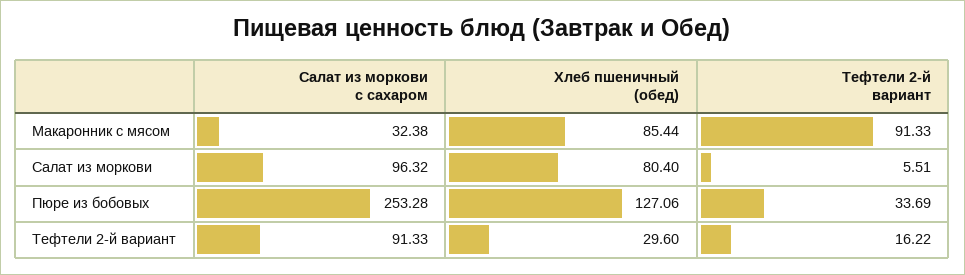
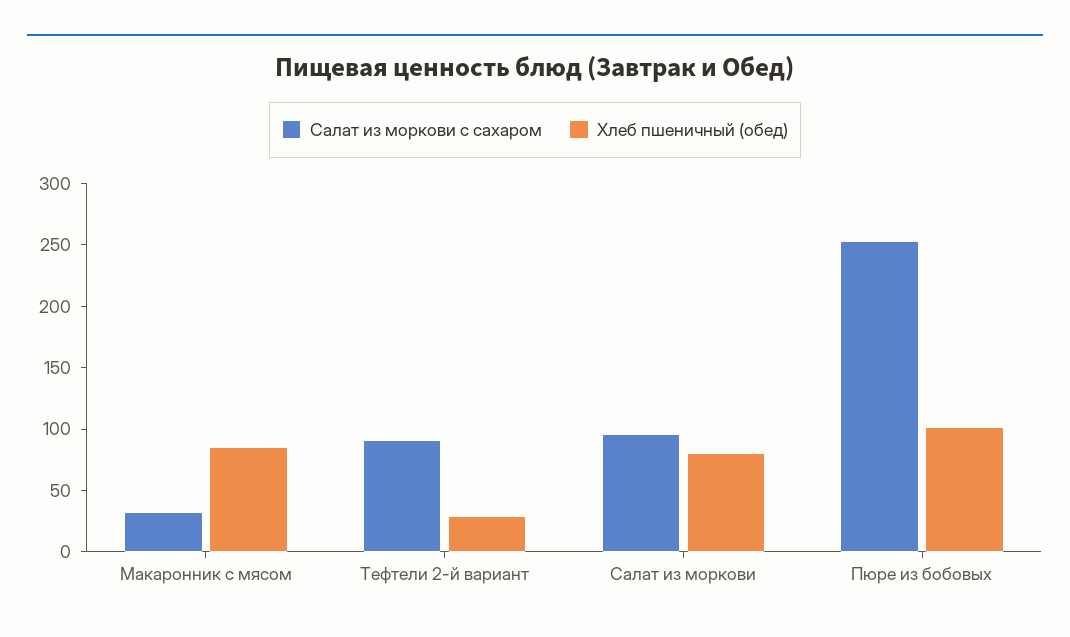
  {
    "Салат из моркови с сахаром": {
      "Макаронник с мясом": 32.38,
      "Салат из моркови": 96.32,
      "Пюре из бобовых": 253.28,
      "Тефтели 2-й вариант": 91.33
    },
    "Хлеб пшеничный (обед)": {
      "Макаронник с мясом": 85.44,
      "Салат из моркови": 80.4,
-     "Пюре из бобовых": 127.06,
+     "Пюре из бобовых": 100,
      "Тефтели 2-й вариант": 29.6
-   },
+   }
-   "Тефтели 2-й вариант": {
-     "Макаронник с мясом": 91.33,
-     "Салат из моркови": 5.51,
-     "Пюре из бобовых": 33.69,
-     "Тефтели 2-й вариант": 16.22
-   }
  }

